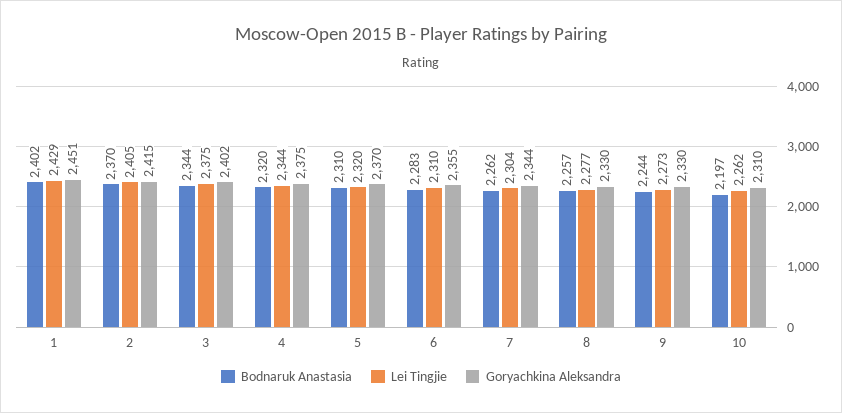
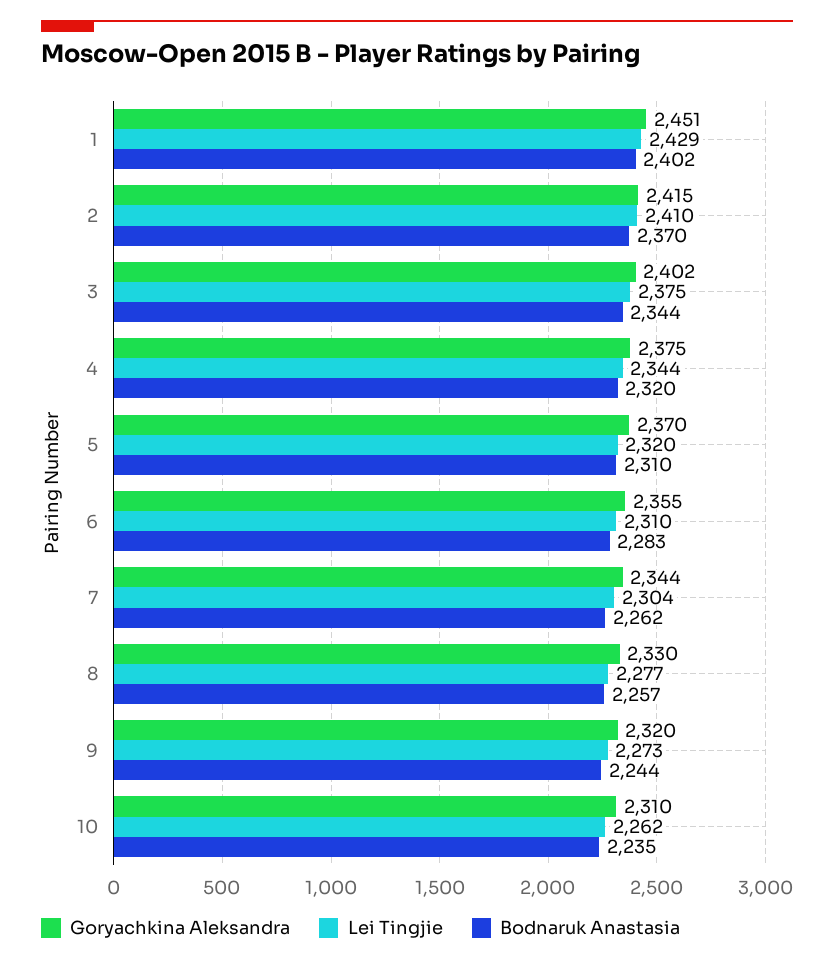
  {
    "Bodnaruk Anastasia": {
      "1": 2402,
      "2": 2370,
      "3": 2344,
      "4": 2320,
      "5": 2310,
      "6": 2283,
      "7": 2262,
      "8": 2257,
      "9": 2244,
-     "10": 2197
+     "10": 2235
    },
    "Lei Tingjie": {
      "1": 2429,
-     "2": 2405,
+     "2": 2410,
      "3": 2375,
      "4": 2344,
      "5": 2320,
      "6": 2310,
      "7": 2304,
      "8": 2277,
      "9": 2273,
      "10": 2262
    },
    "Goryachkina Aleksandra": {
      "1": 2451,
      "2": 2415,
      "3": 2402,
      "4": 2375,
      "5": 2370,
      "6": 2355,
      "7": 2344,
      "8": 2330,
-     "9": 2330,
+     "9": 2320,
      "10": 2310
    }
  }

